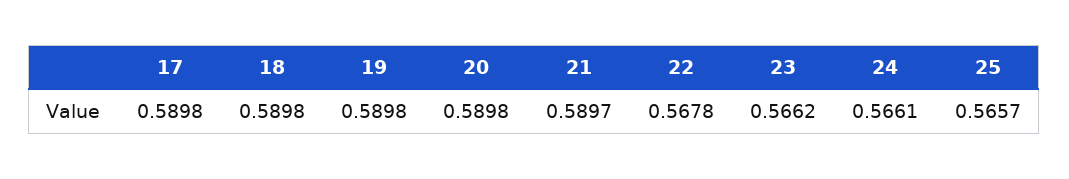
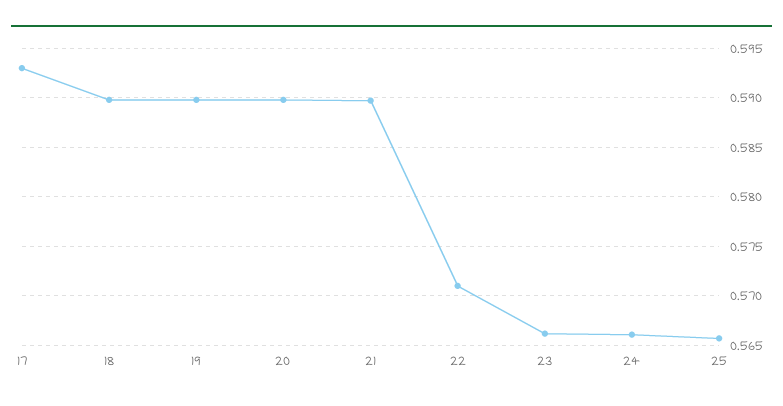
  {
-   "17": 0.5898,
+   "17": 0.593,
    "18": 0.5898,
    "19": 0.5898,
    "20": 0.5898,
    "21": 0.5897,
-   "22": 0.5678,
+   "22": 0.571,
    "23": 0.5662,
    "24": 0.5661,
    "25": 0.5657
  }

